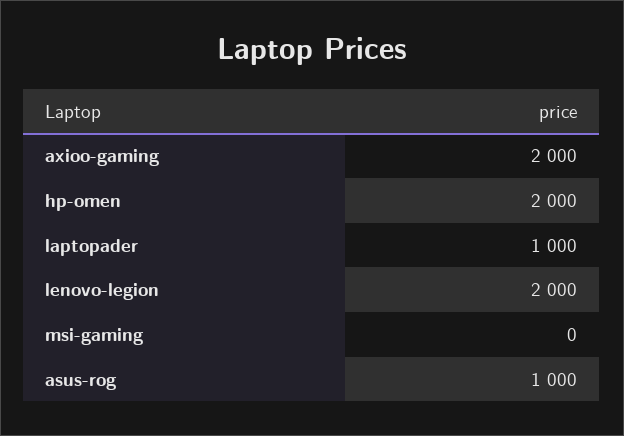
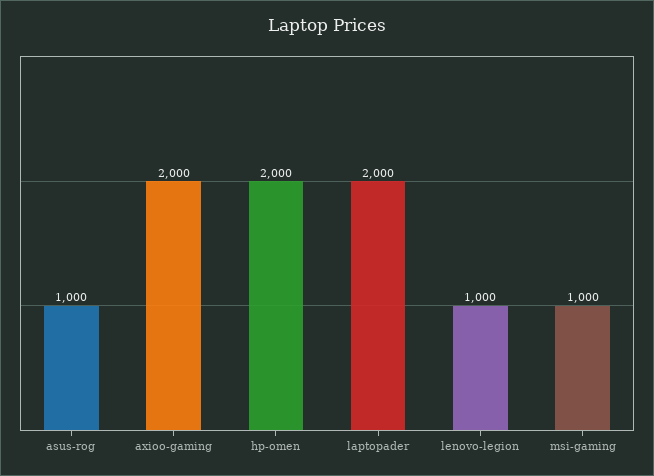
  {
    "axioo-gaming": 2000,
    "hp-omen": 2000,
-   "laptopader": 1000,
+   "laptopader": 2000,
-   "lenovo-legion": 2000,
+   "lenovo-legion": 1000,
-   "msi-gaming": 0,
+   "msi-gaming": 1000,
    "asus-rog": 1000
  }

